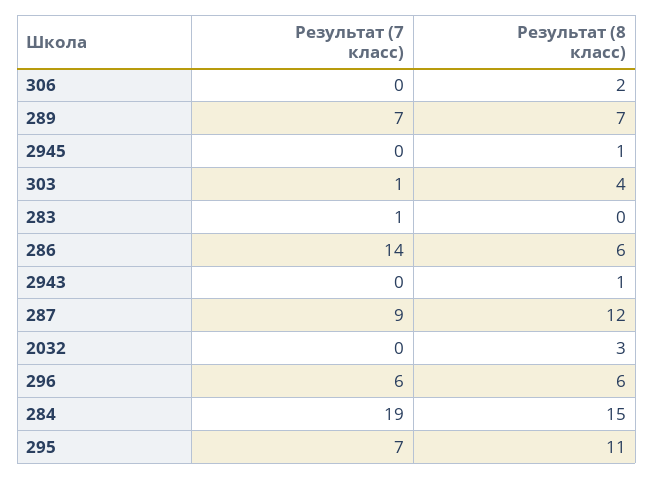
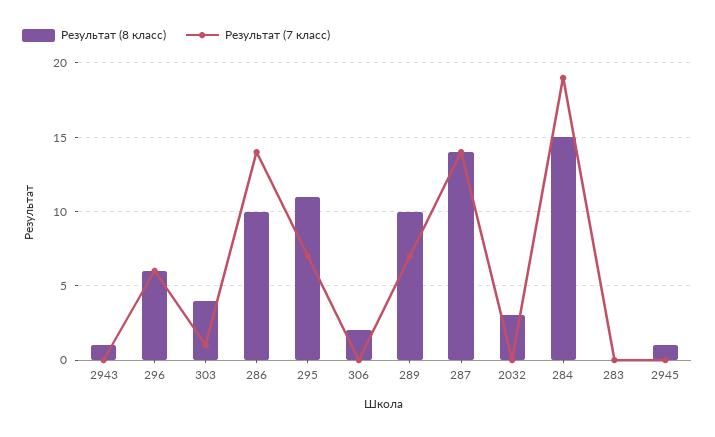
  {
    "Результат (7 класс)": {
      "306": 0,
      "289": 7,
      "2945": 0,
      "303": 1,
-     "283": 1,
+     "283": 0,
      "286": 14,
      "2943": 0,
-     "287": 9,
+     "287": 14,
      "2032": 0,
      "296": 6,
      "284": 19,
      "295": 7
    },
    "Результат (8 класс)": {
      "306": 2,
-     "289": 7,
+     "289": 10,
      "2945": 1,
      "303": 4,
      "283": 0,
-     "286": 6,
+     "286": 10,
      "2943": 1,
-     "287": 12,
+     "287": 14,
      "2032": 3,
      "296": 6,
      "284": 15,
      "295": 11
    }
  }

